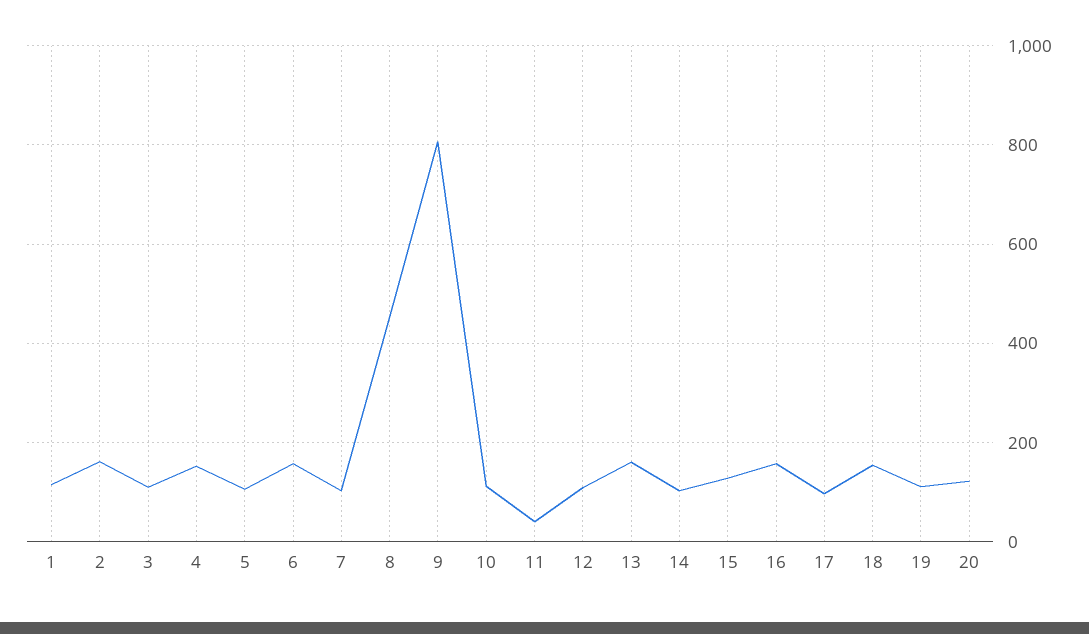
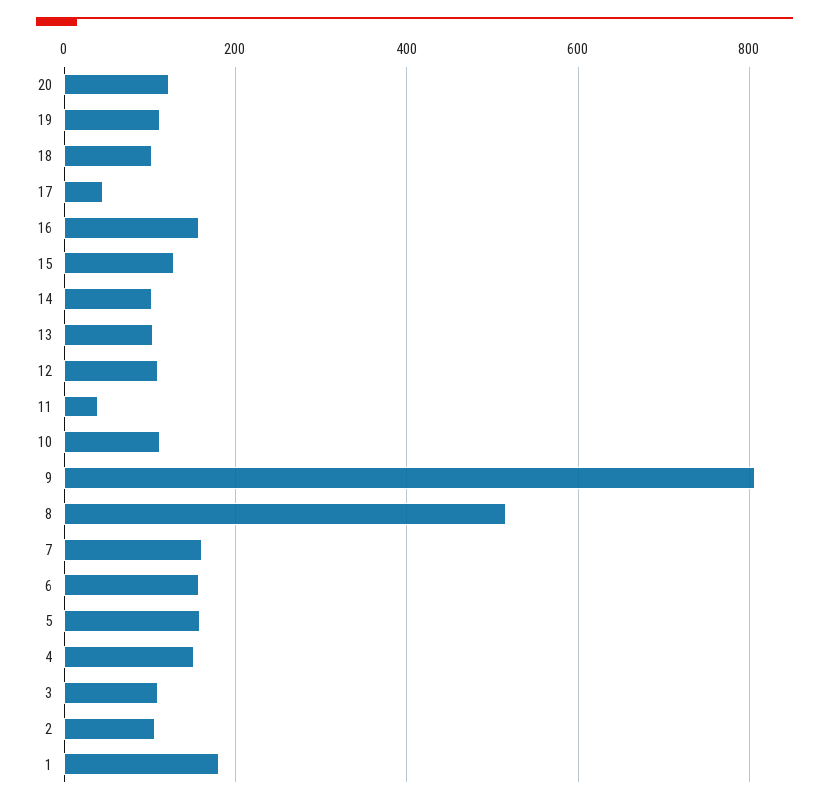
  {
-   "1": 120,
+   "1": 180,
-   "2": 160,
+   "2": 100,
    "3": 100,
    "4": 160,
-   "5": 100,
+   "5": 160,
    "6": 160,
-   "7": 100,
+   "7": 160,
-   "8": 460,
+   "8": 520,
    "9": 800,
    "10": 120,
    "11": 40,
    "12": 100,
-   "13": 160,
+   "13": 100,
    "14": 100,
    "15": 120,
    "16": 160,
-   "17": 100,
+   "17": 40,
-   "18": 160,
+   "18": 100,
    "19": 120,
    "20": 120
  }

